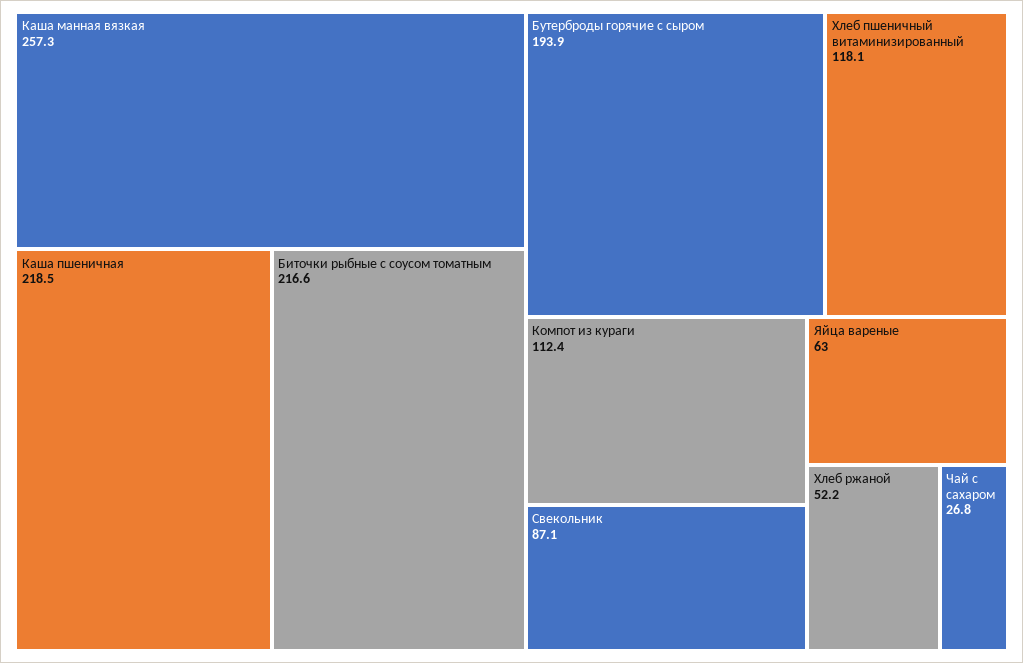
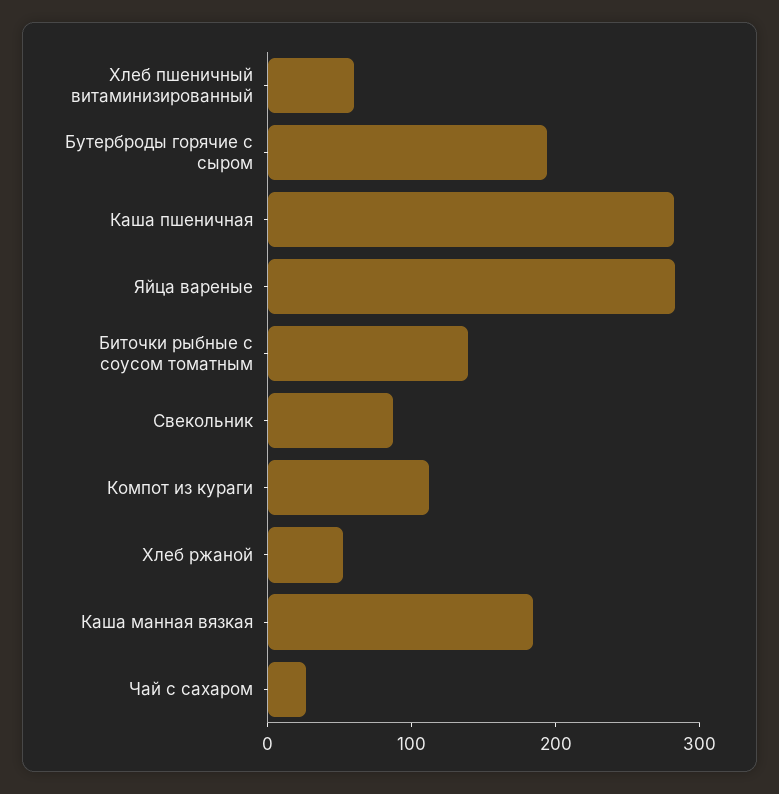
  {
-   "Каша манная вязкая": 257.3,
+   "Каша манная вязкая": 180,
-   "Каша пшеничная": 218.5,
+   "Каша пшеничная": 280,
-   "Биточки рыбные с соусом томатным": 216.6,
+   "Биточки рыбные с соусом томатным": 140,
    "Бутерброды горячие с сыром": 193.9,
-   "Хлеб пшеничный витаминизированный": 118.1,
+   "Хлеб пшеничный витаминизированный": 60,
    "Компот из кураги": 112.4,
    "Свекольник": 87.1,
-   "Яйца вареные": 63,
+   "Яйца вареные": 280,
    "Хлеб ржаной": 52.2,
    "Чай с сахаром": 26.8
  }

